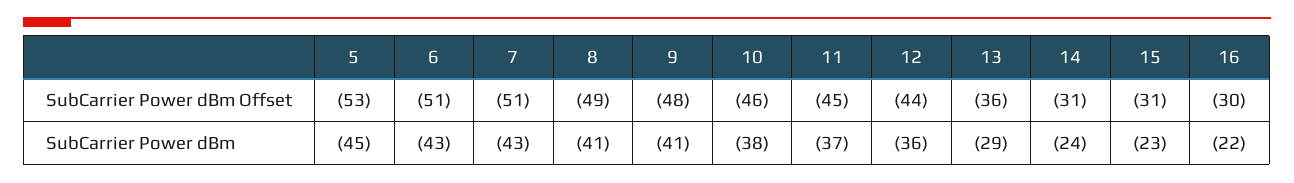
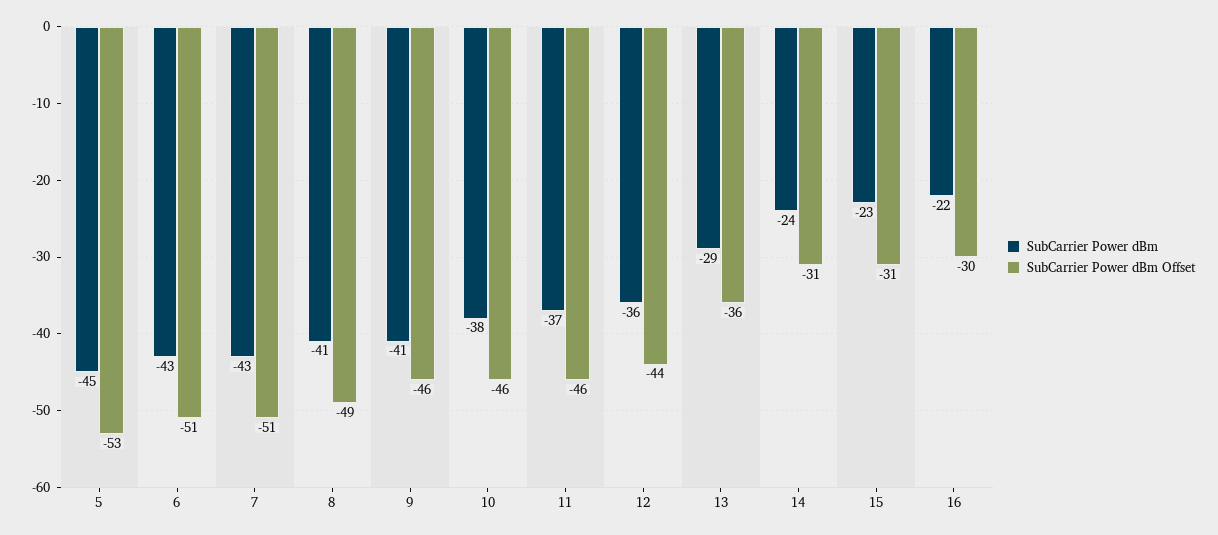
  {
    "SubCarrier Power dBm Offset": {
      "5": -53,
      "6": -51,
      "7": -51,
      "8": -49,
-     "9": -48,
+     "9": -46,
      "10": -46,
-     "11": -45,
+     "11": -46,
      "12": -44,
      "13": -36,
      "14": -31,
      "15": -31,
      "16": -30
    },
    "SubCarrier Power dBm": {
      "5": -45,
      "6": -43,
      "7": -43,
      "8": -41,
      "9": -41,
      "10": -38,
      "11": -37,
      "12": -36,
      "13": -29,
      "14": -24,
      "15": -23,
      "16": -22
    }
  }

